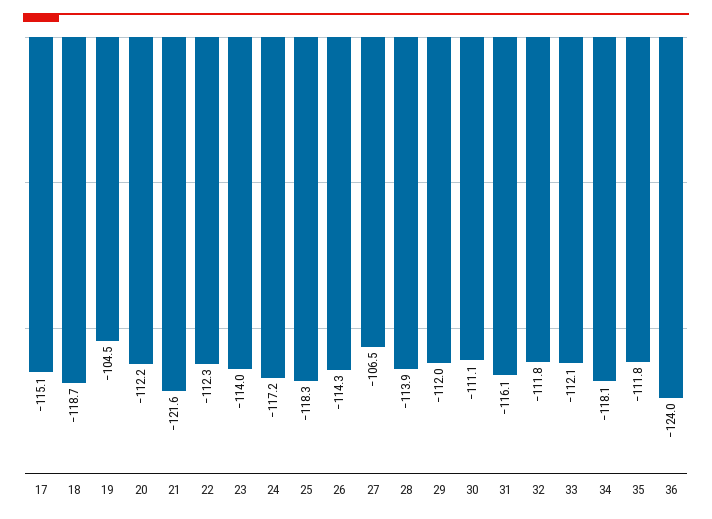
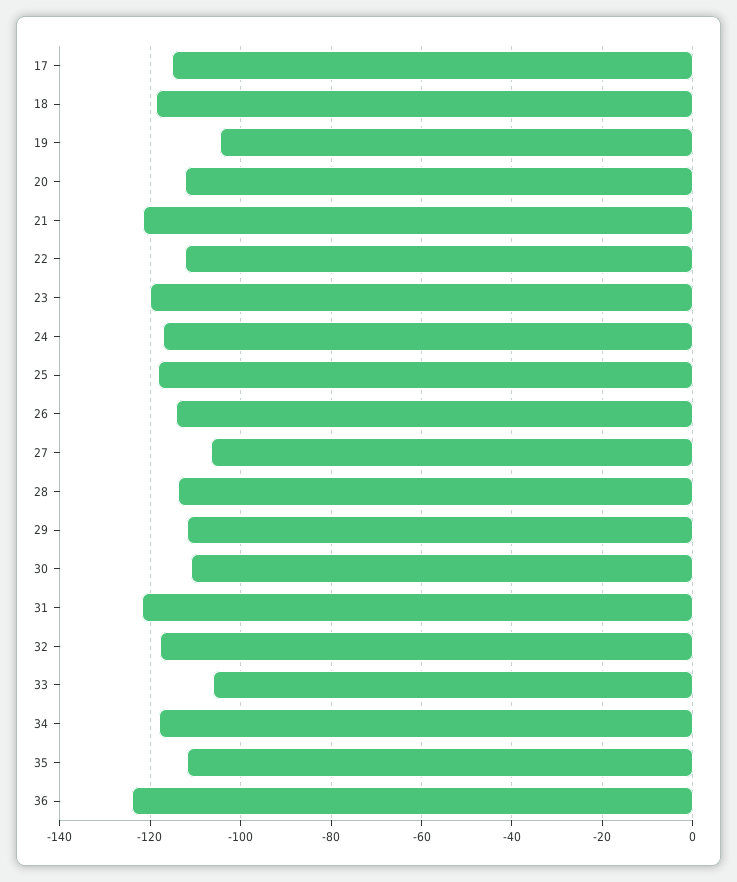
  {
    "17": -115.1,
    "18": -118.7,
    "19": -104.5,
    "20": -112.2,
    "21": -121.6,
    "22": -112.3,
-   "23": -114,
+   "23": -120,
    "24": -117.2,
    "25": -118.3,
    "26": -114.3,
    "27": -106.5,
    "28": -113.9,
    "29": -112,
    "30": -111.1,
-   "31": -116.1,
+   "31": -122,
-   "32": -111.8,
+   "32": -118,
-   "33": -112.1,
+   "33": -106,
    "34": -118.1,
    "35": -111.8,
    "36": -124
  }

